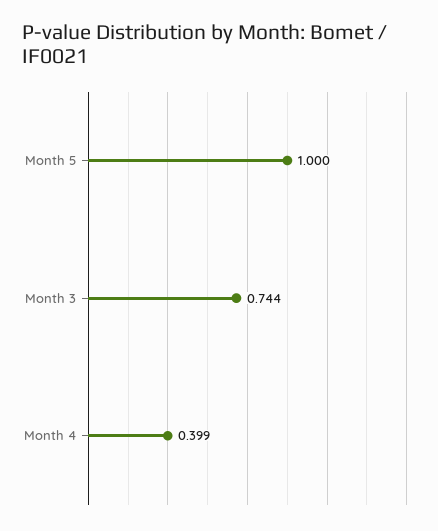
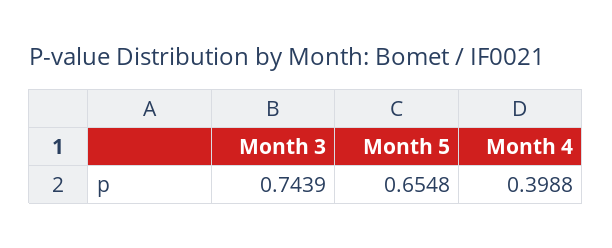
  {
-   "Month 5": 1,
+   "Month 5": 0.6548,
    "Month 3": 0.7439,
    "Month 4": 0.3988
  }

